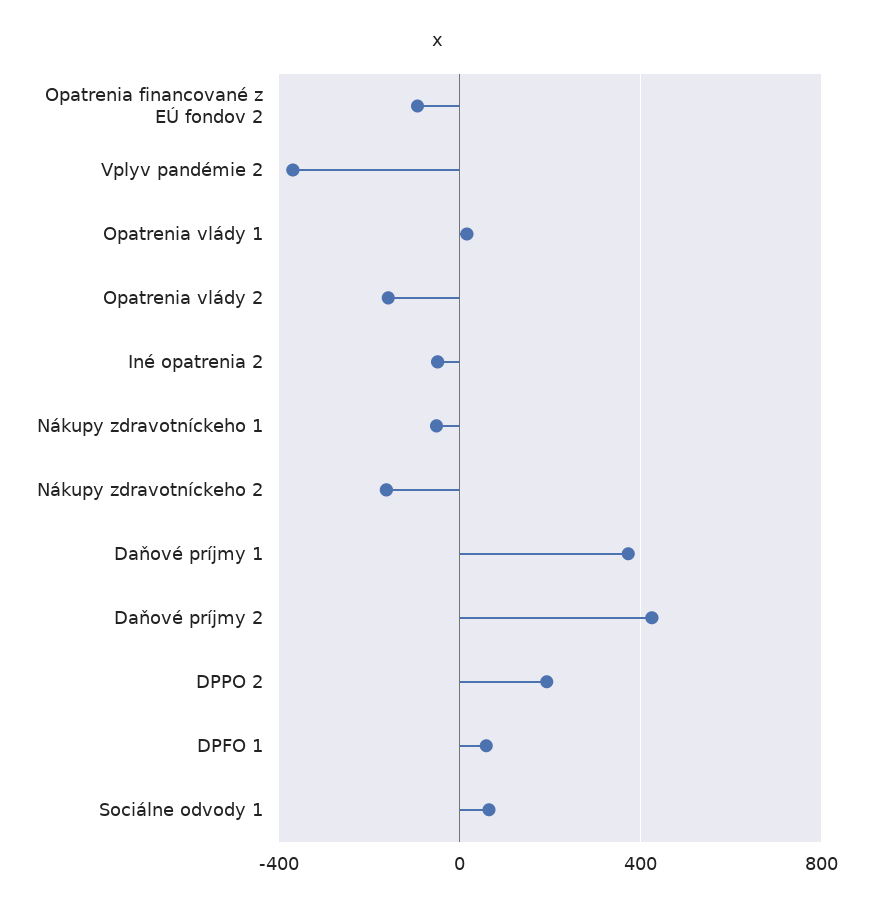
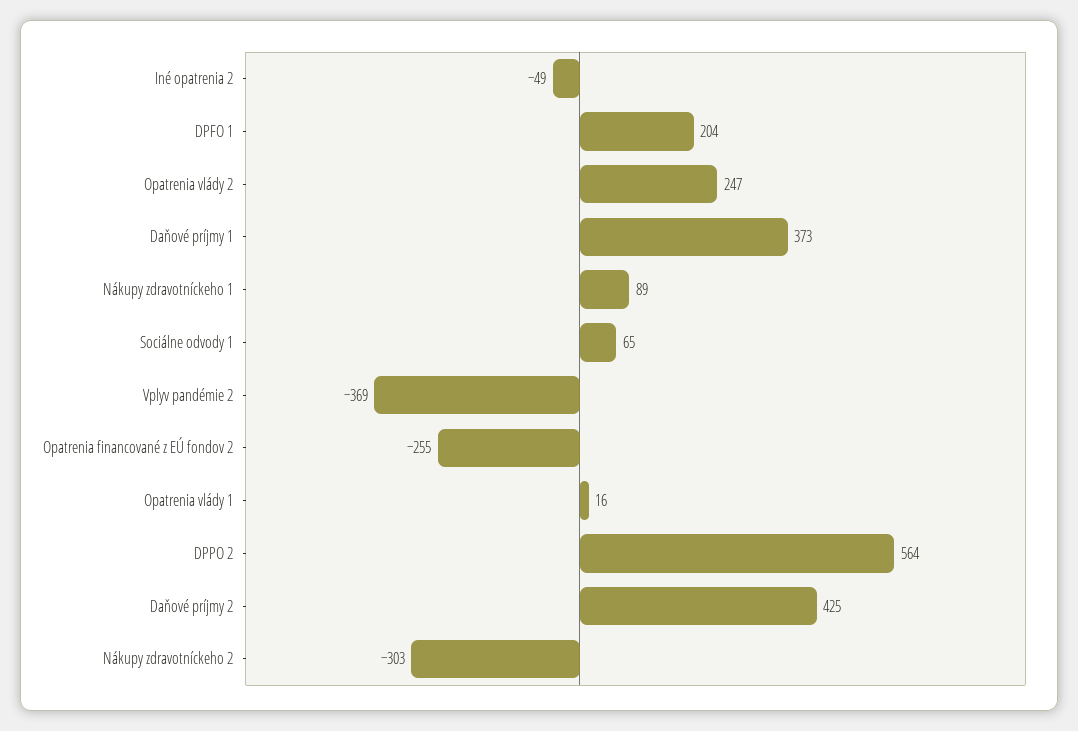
  {
-   "Opatrenia financované z EÚ fondov 2": -100,
+   "Opatrenia financované z EÚ fondov 2": -255,
    "Vplyv pandémie 2": -369,
    "Opatrenia vlády 1": 16,
-   "Opatrenia vlády 2": -150,
+   "Opatrenia vlády 2": 247,
    "Iné opatrenia 2": -49,
-   "Nákupy zdravotníckeho 1": -50,
+   "Nákupy zdravotníckeho 1": 89,
-   "Nákupy zdravotníckeho 2": -150,
+   "Nákupy zdravotníckeho 2": -303,
    "Daňové príjmy 1": 373,
    "Daňové príjmy 2": 425,
-   "DPPO 2": 200,
+   "DPPO 2": 564,
-   "DPFO 1": 50,
+   "DPFO 1": 204,
    "Sociálne odvody 1": 65
  }

